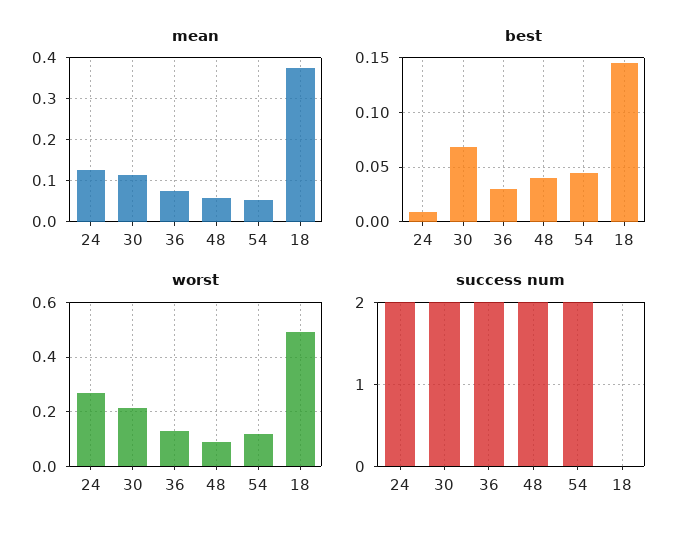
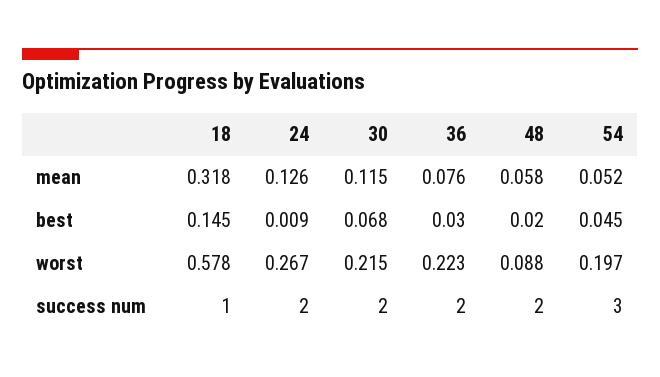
  {
    "mean": {
      "24": 0.126,
      "30": 0.115,
      "36": 0.076,
      "48": 0.058,
      "54": 0.052,
-     "18": 0.38
+     "18": 0.318
    },
    "best": {
      "24": 0.009,
      "30": 0.068,
      "36": 0.03,
-     "48": 0.04,
+     "48": 0.02,
      "54": 0.045,
      "18": 0.145
    },
    "worst": {
      "24": 0.267,
      "30": 0.215,
-     "36": 0.125,
+     "36": 0.223,
      "48": 0.088,
-     "54": 0.125,
+     "54": 0.197,
-     "18": 0.5
+     "18": 0.578
    },
    "success num": {
      "24": 2,
      "30": 2,
      "36": 2,
      "48": 2,
-     "54": 2,
+     "54": 3,
-     "18": 0
+     "18": 1
    }
  }

